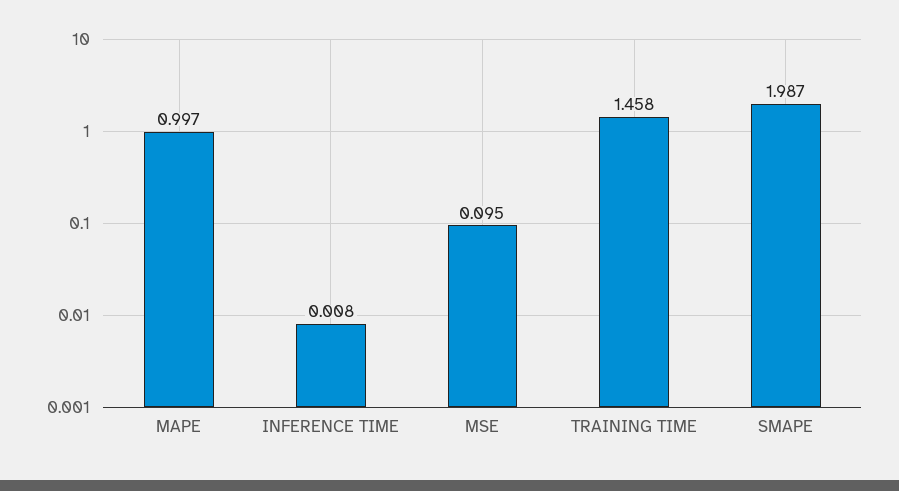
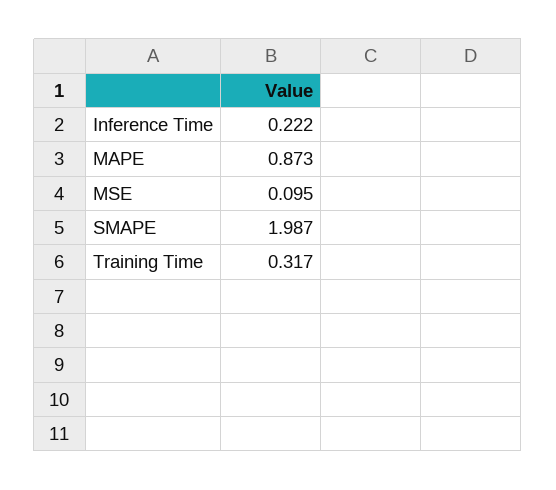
  {
-   "MAPE": 0.997,
+   "MAPE": 0.873,
-   "INFERENCE TIME": 0.008,
+   "INFERENCE TIME": 0.222,
    "MSE": 0.095,
-   "TRAINING TIME": 1.458,
+   "TRAINING TIME": 0.317,
    "SMAPE": 1.987
  }

